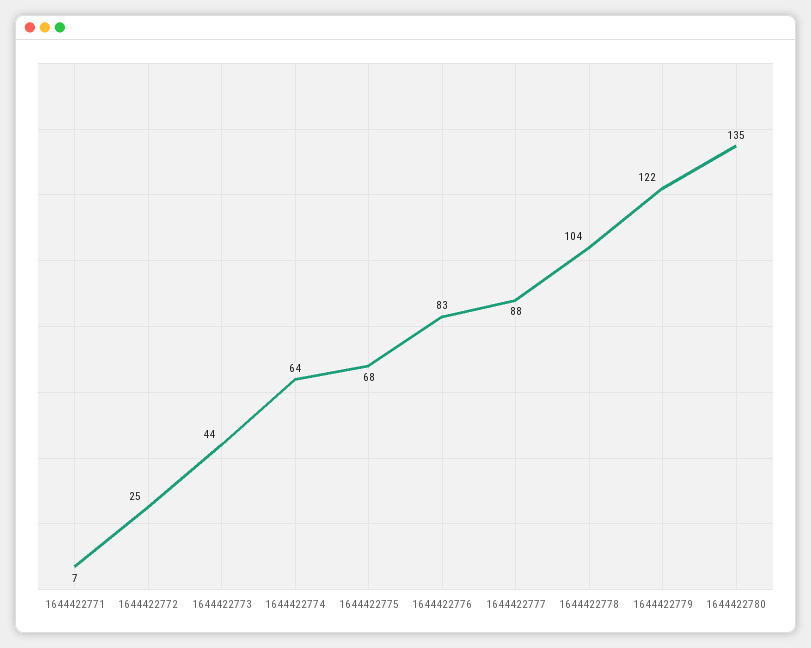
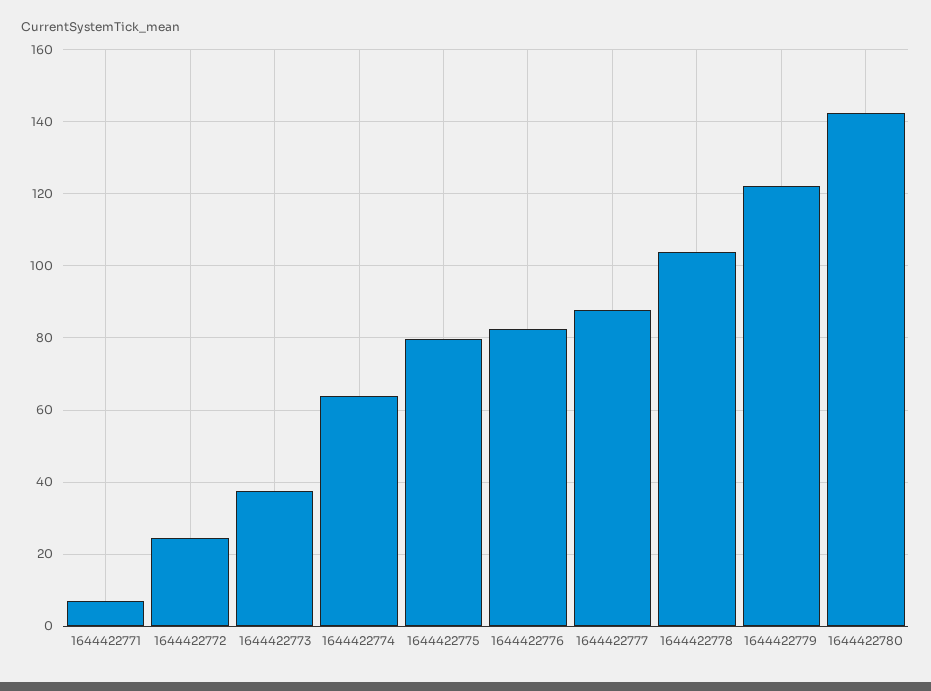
  {
    "1644422771": 7,
    "1644422772": 25,
-   "1644422773": 44,
+   "1644422773": 38,
    "1644422774": 64,
-   "1644422775": 68,
+   "1644422775": 80,
    "1644422776": 83,
    "1644422777": 88,
    "1644422778": 104,
    "1644422779": 122,
-   "1644422780": 135
+   "1644422780": 142
  }

